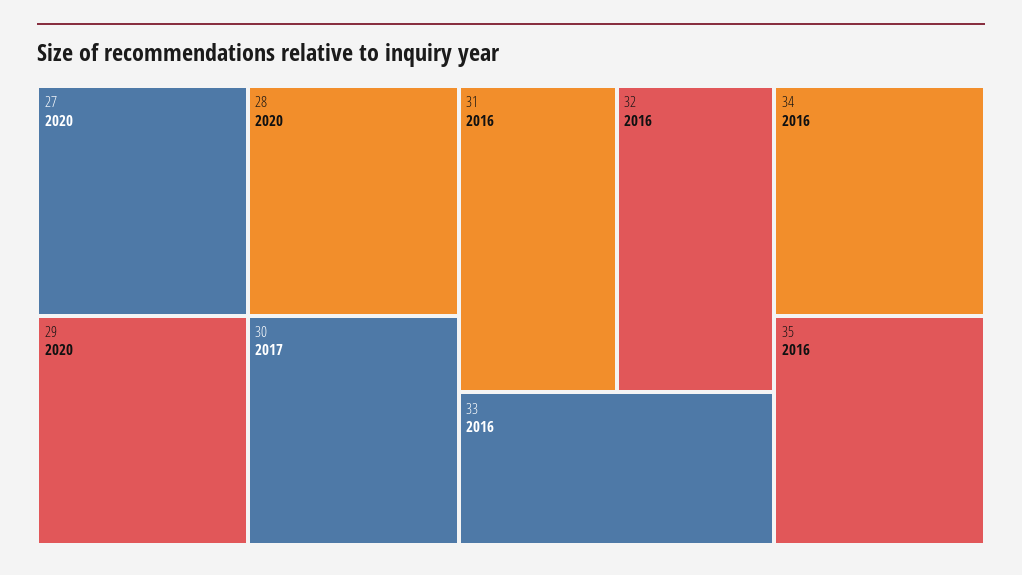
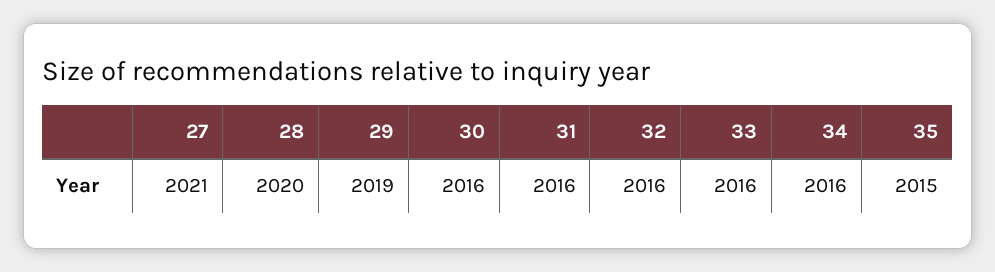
  {
-   "27": 2020,
+   "27": 2021,
    "28": 2020,
-   "29": 2020,
+   "29": 2019,
-   "30": 2017,
+   "30": 2016,
    "31": 2016,
    "32": 2016,
    "33": 2016,
    "34": 2016,
-   "35": 2016
+   "35": 2015
  }

